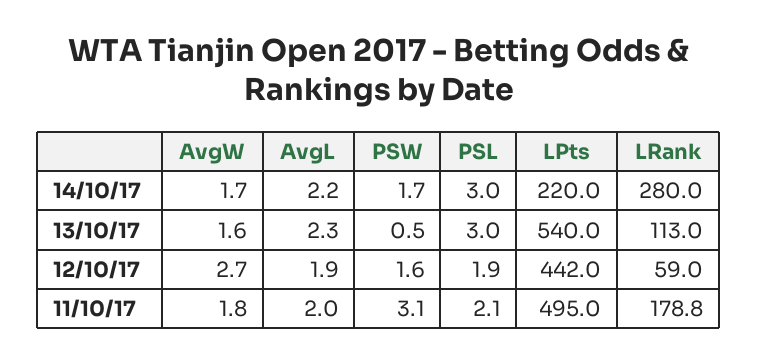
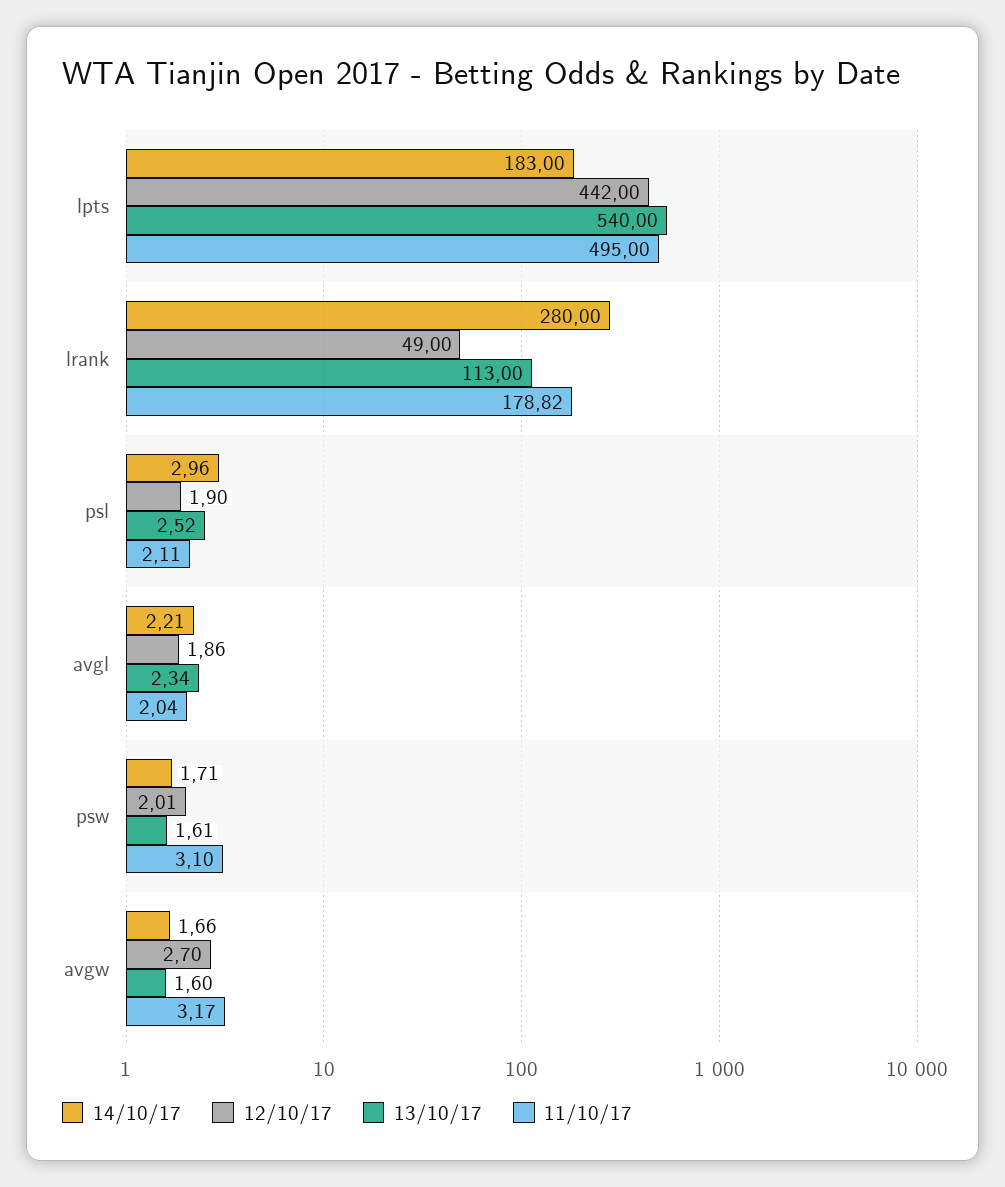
  {
    "14/10/17": {
      "AvgW": 1.66,
      "AvgL": 2.21,
      "PSW": 1.71,
      "PSL": 2.96,
-     "LPts": 220,
+     "LPts": 183,
      "LRank": 280
    },
    "13/10/17": {
      "AvgW": 1.6,
      "AvgL": 2.34,
-     "PSW": 0.5,
+     "PSW": 1.61,
-     "PSL": 3,
+     "PSL": 2.52,
      "LPts": 540,
      "LRank": 113
    },
    "12/10/17": {
      "AvgW": 2.7,
      "AvgL": 1.86,
-     "PSW": 1.6,
+     "PSW": 2.01,
      "PSL": 1.9,
      "LPts": 442,
-     "LRank": 59
+     "LRank": 49
    },
    "11/10/17": {
-     "AvgW": 1.8,
+     "AvgW": 3.17,
      "AvgL": 2.04,
      "PSW": 3.1,
      "PSL": 2.11,
      "LPts": 495,
      "LRank": 178.82
    }
  }

